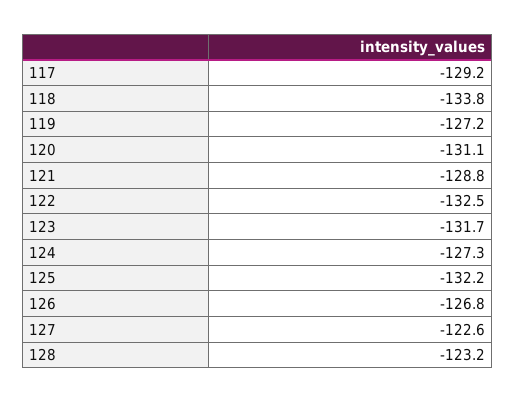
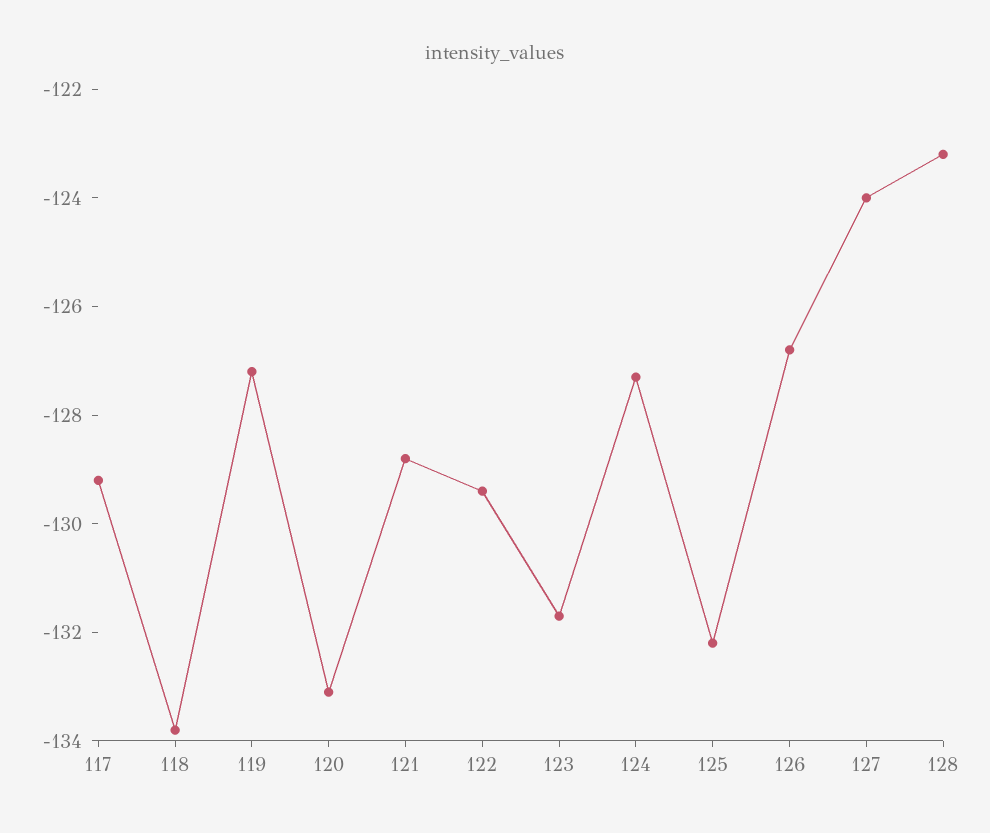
  {
    "117": -129.2,
    "118": -133.8,
    "119": -127.2,
-   "120": -131.1,
+   "120": -133,
    "121": -128.8,
-   "122": -132.5,
+   "122": -129.5,
    "123": -131.7,
    "124": -127.3,
    "125": -132.2,
    "126": -126.8,
-   "127": -122.6,
+   "127": -124,
    "128": -123.2
  }

